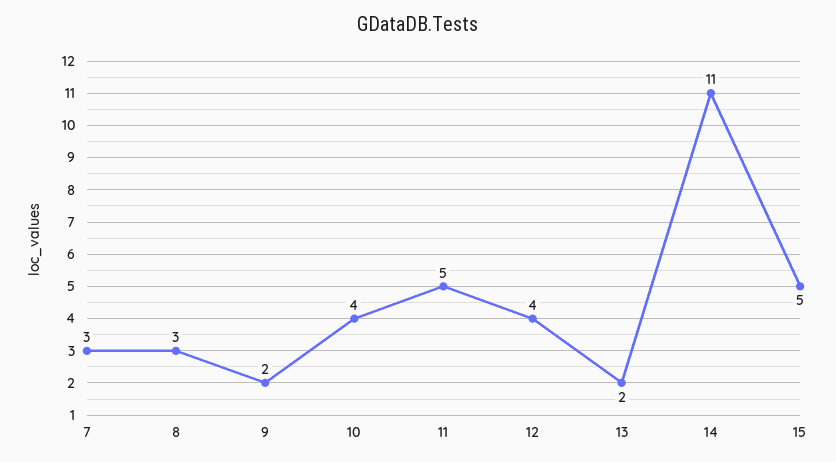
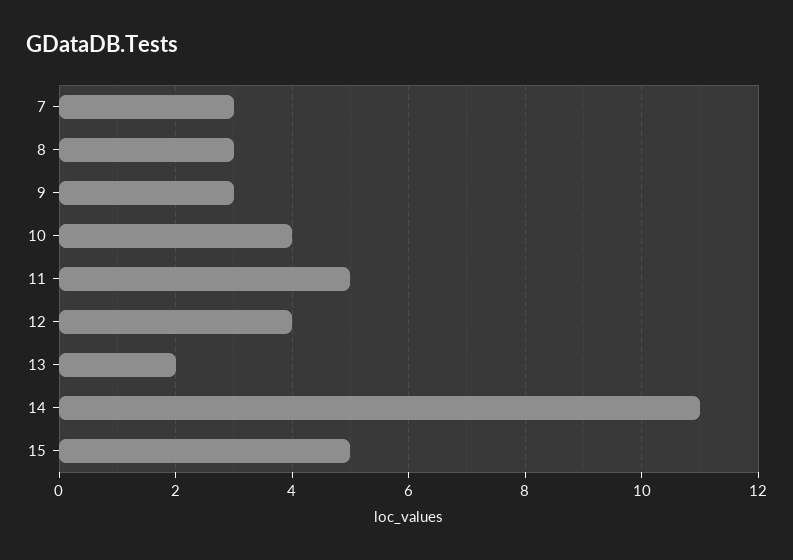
  {
    "7": 3,
    "8": 3,
-   "9": 2,
+   "9": 3,
    "10": 4,
    "11": 5,
    "12": 4,
    "13": 2,
    "14": 11,
    "15": 5
  }

